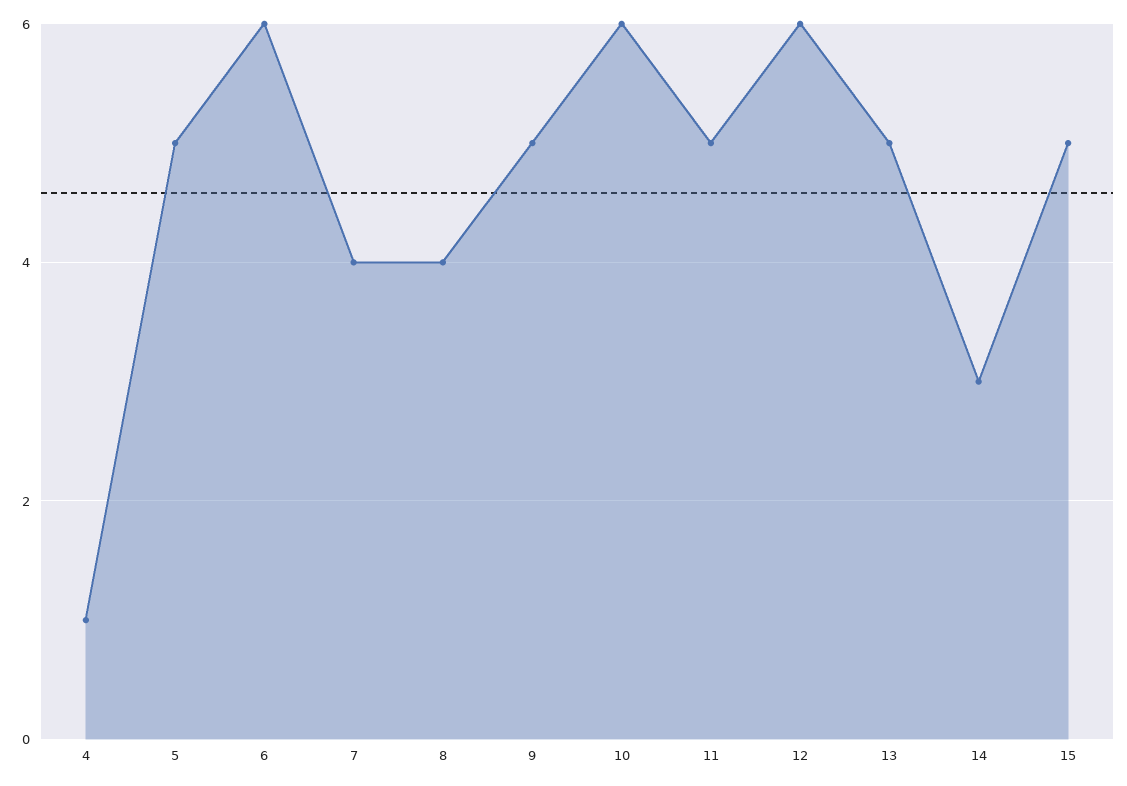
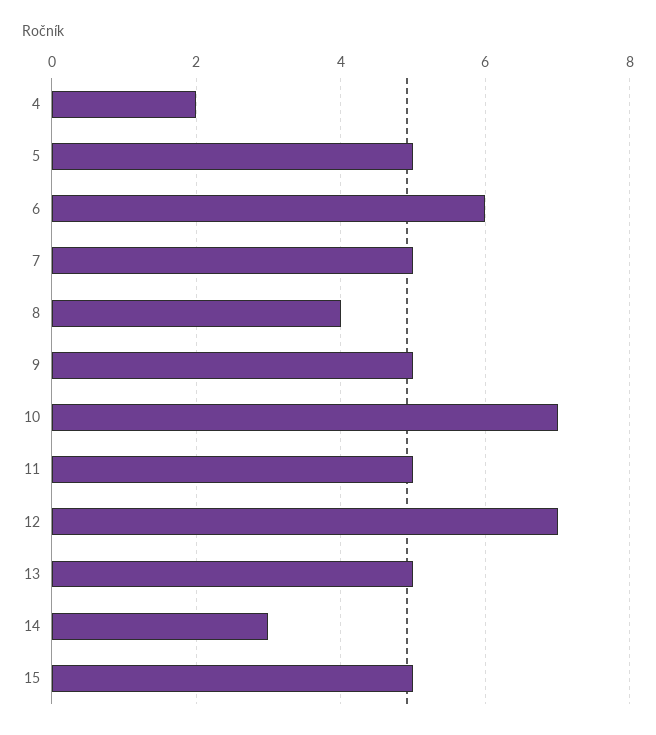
  {
-   "4": 1,
+   "4": 2,
    "5": 5,
    "6": 6,
-   "7": 4,
+   "7": 5,
    "8": 4,
    "9": 5,
-   "10": 6,
+   "10": 7,
    "11": 5,
-   "12": 6,
+   "12": 7,
    "13": 5,
    "14": 3,
    "15": 5
  }

